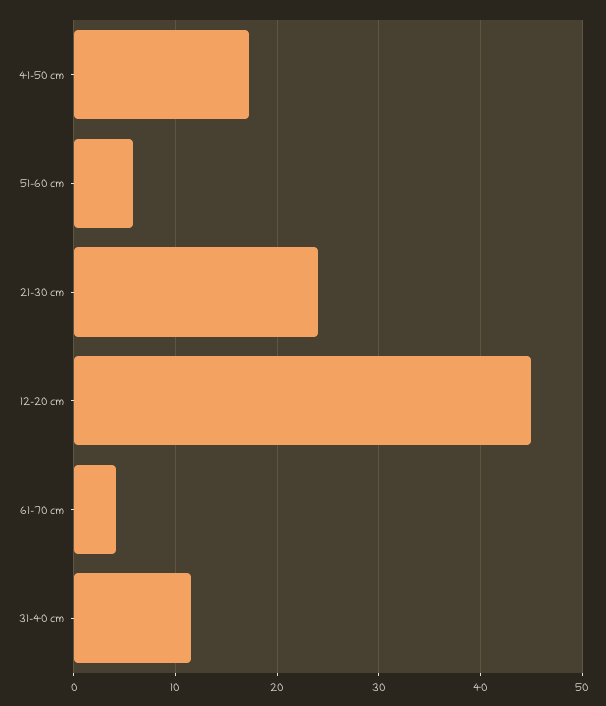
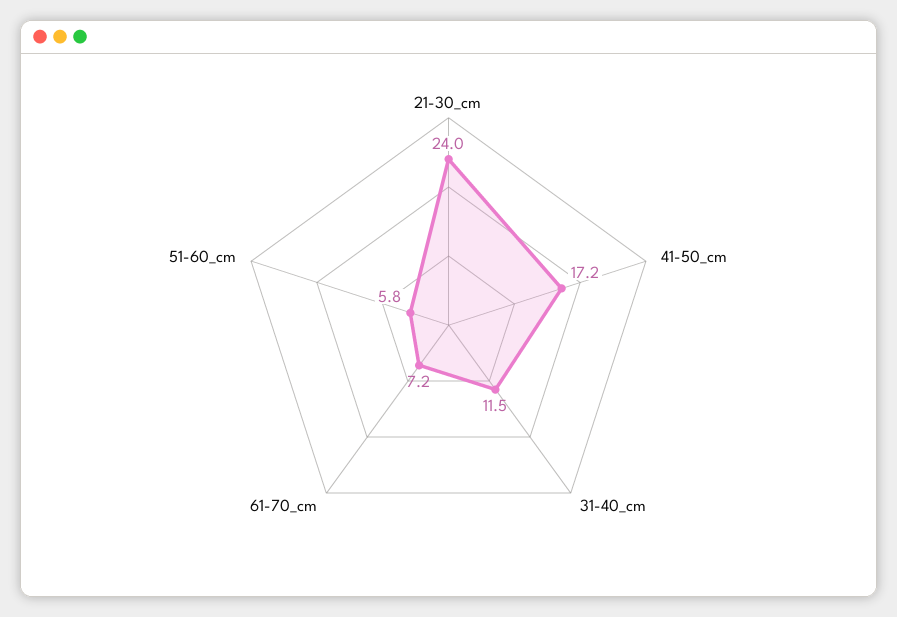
  {
    "41-50 cm": 17.2,
    "51-60 cm": 5.8,
    "21-30 cm": 24,
-   "12-20 cm": 45,
-   "61-70 cm": 4,
+   "61-70 cm": 7.2,
    "31-40 cm": 11.5
  }

